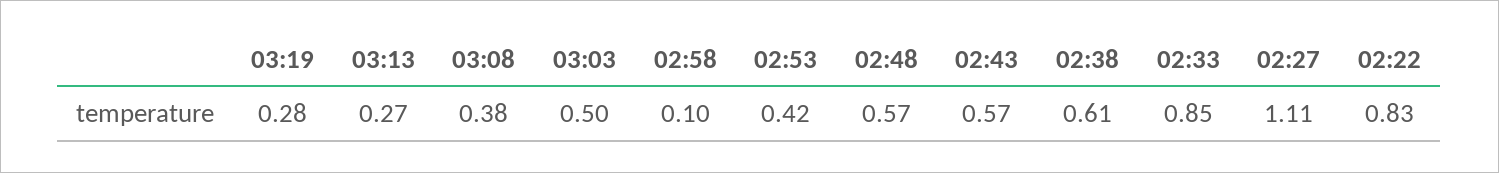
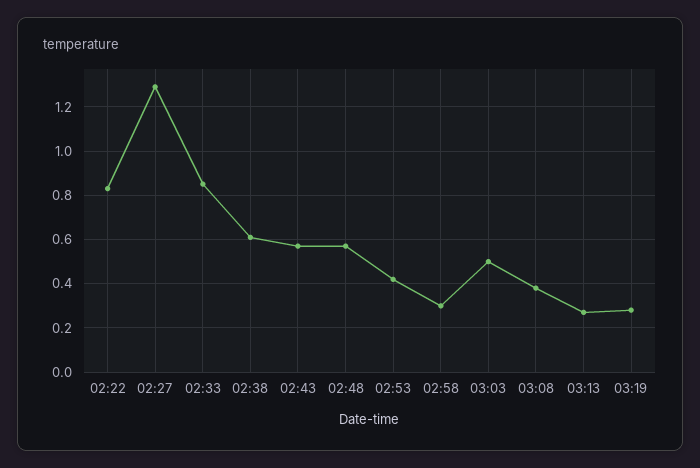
  {
    "03:19": 0.28,
    "03:13": 0.27,
    "03:08": 0.38,
    "03:03": 0.5,
-   "02:58": 0.1,
+   "02:58": 0.3,
    "02:53": 0.42,
    "02:48": 0.57,
    "02:43": 0.57,
    "02:38": 0.61,
    "02:33": 0.85,
-   "02:27": 1.11,
+   "02:27": 1.3,
    "02:22": 0.83
  }

